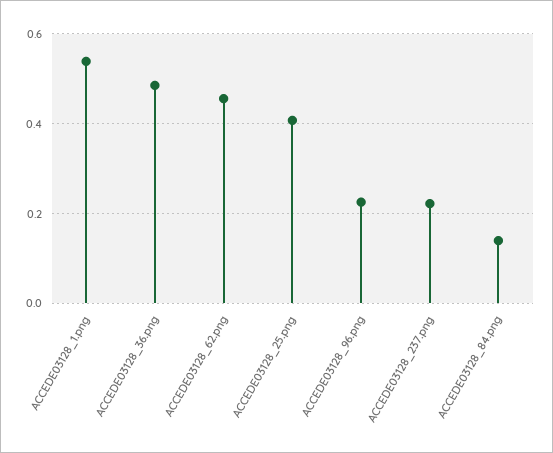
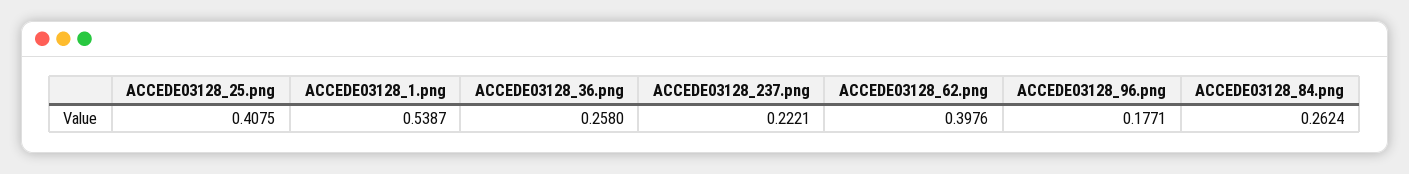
  {
    "ACCEDE03128_1.png": 0.5387,
-   "ACCEDE03128_36.png": 0.48,
+   "ACCEDE03128_36.png": 0.258,
-   "ACCEDE03128_62.png": 0.46,
+   "ACCEDE03128_62.png": 0.3976,
    "ACCEDE03128_25.png": 0.4075,
-   "ACCEDE03128_96.png": 0.22,
+   "ACCEDE03128_96.png": 0.1771,
    "ACCEDE03128_237.png": 0.2221,
-   "ACCEDE03128_84.png": 0.14
+   "ACCEDE03128_84.png": 0.2624
  }

